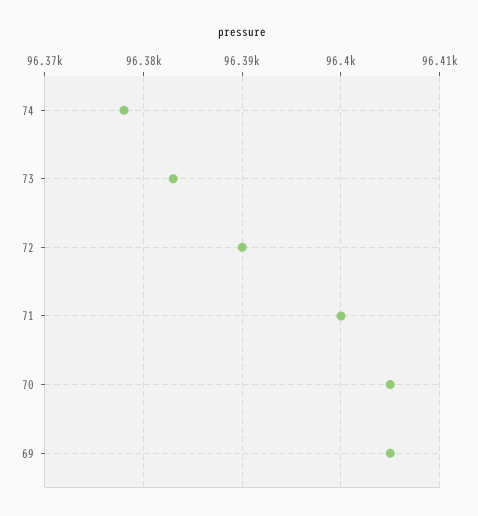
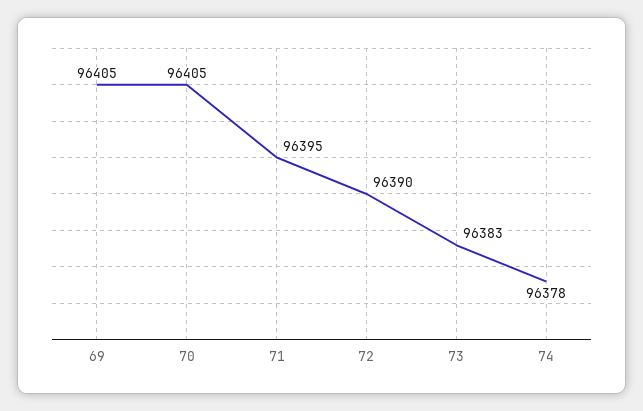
  {
    "74": 96378,
    "73": 96383,
    "72": 96390,
-   "71": 96400,
+   "71": 96395,
    "70": 96405,
    "69": 96405
  }

